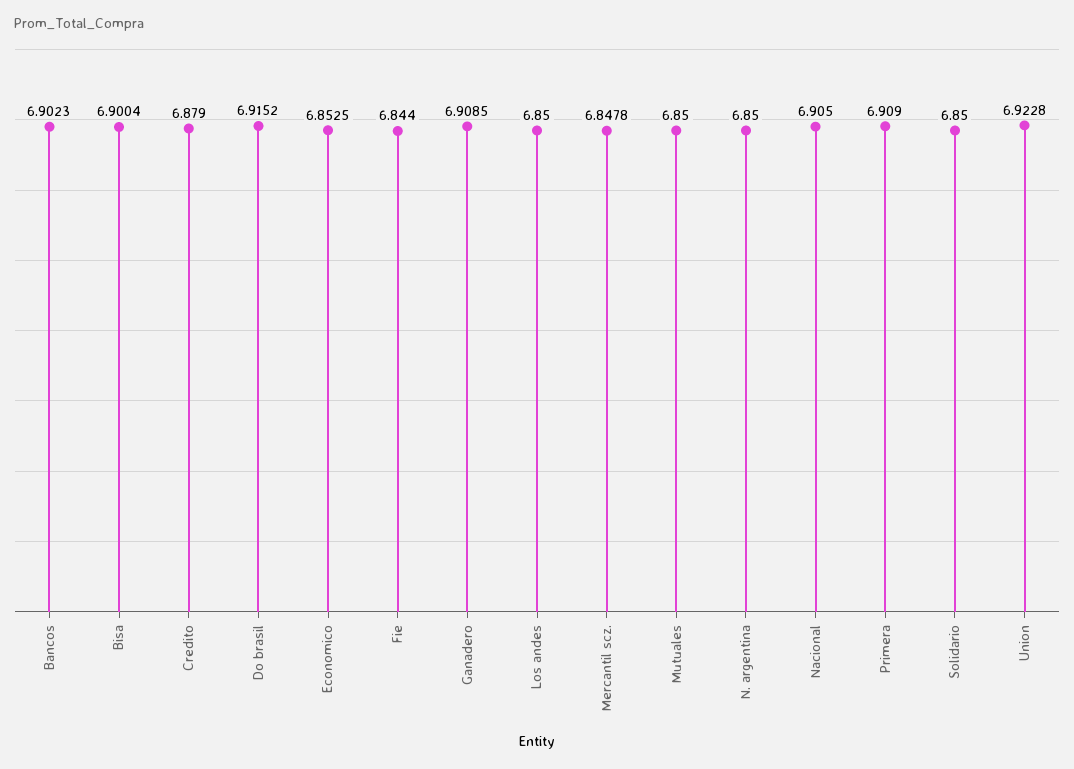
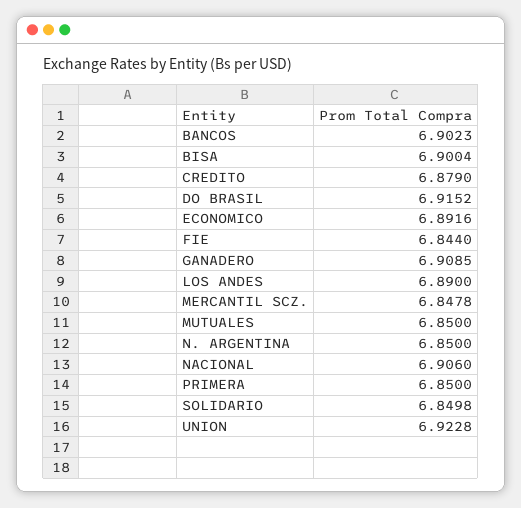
  {
    "Bancos": 6.9023,
    "Bisa": 6.9004,
    "Credito": 6.879,
    "Do brasil": 6.9152,
-   "Economico": 6.8525,
+   "Economico": 6.8916,
    "Fie": 6.844,
    "Ganadero": 6.9085,
-   "Los andes": 6.85,
+   "Los andes": 6.89,
    "Mercantil scz.": 6.8478,
    "Mutuales": 6.85,
    "N. argentina": 6.85,
-   "Nacional": 6.905,
+   "Nacional": 6.906,
-   "Primera": 6.909,
+   "Primera": 6.85,
-   "Solidario": 6.85,
+   "Solidario": 6.8498,
    "Union": 6.9228
  }

